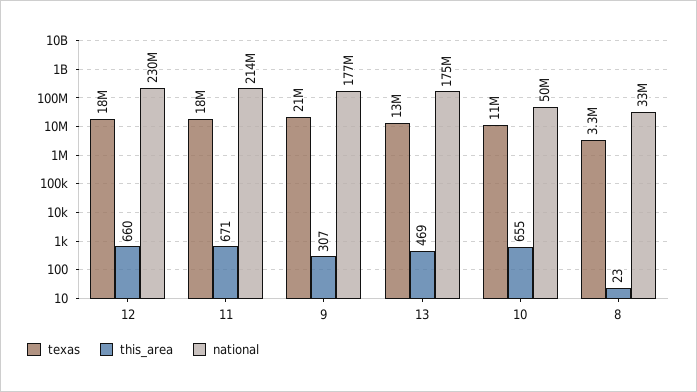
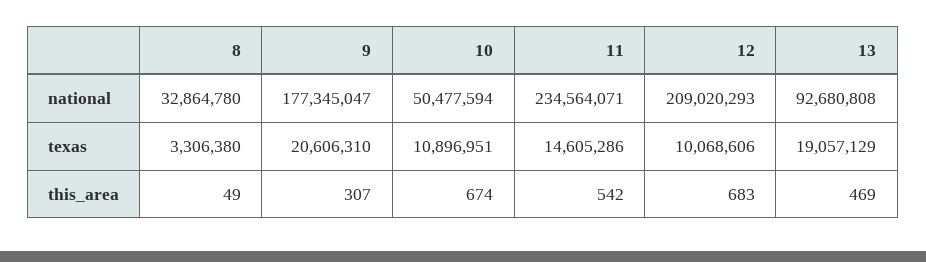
  {
    "texas": {
-     "12": 18000000,
+     "12": 10068606,
-     "11": 18000000,
+     "11": 14605286,
      "9": 20606310,
-     "13": 13000000,
+     "13": 19057129,
      "10": 10896951,
      "8": 3306380
    },
    "this_area": {
-     "12": 660,
+     "12": 683,
-     "11": 671,
+     "11": 542,
      "9": 307,
      "13": 469,
-     "10": 655,
+     "10": 674,
-     "8": 23
+     "8": 49
    },
    "national": {
-     "12": 230000000,
+     "12": 209020293,
-     "11": 214000000,
+     "11": 234564071,
      "9": 177345047,
-     "13": 175000000,
+     "13": 92680808,
      "10": 50477594,
      "8": 32864780
    }
  }

